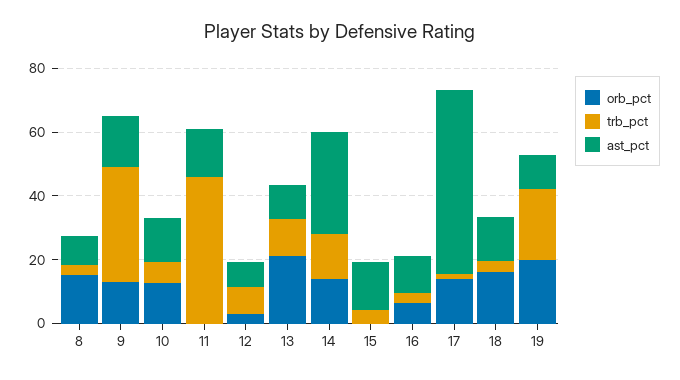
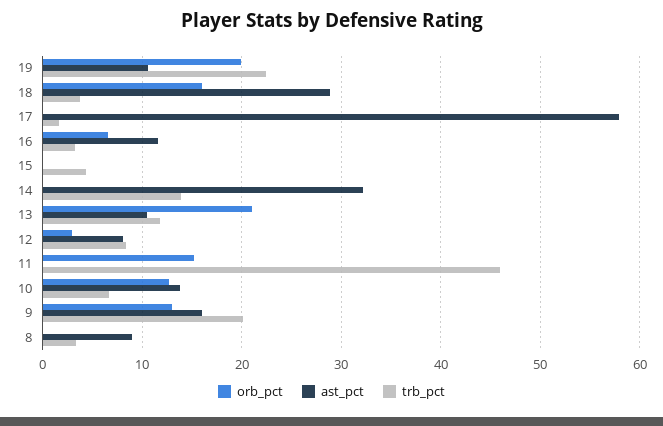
  {
    "orb_pct": {
-     "8": 15,
+     "8": 0,
      "9": 13,
      "10": 13,
-     "11": 0,
+     "11": 15,
      "12": 3,
      "13": 21,
-     "14": 15,
+     "14": 0,
      "15": 0,
      "16": 7,
-     "17": 15,
+     "17": 0,
      "18": 16,
      "19": 20
    },
    "trb_pct": {
      "8": 3,
-     "9": 35,
+     "9": 20,
      "10": 7,
      "11": 46,
      "12": 8,
      "13": 12,
      "14": 14,
      "15": 4,
      "16": 3,
      "17": 2,
      "18": 4,
      "19": 22
    },
    "ast_pct": {
      "8": 9,
      "9": 16,
      "10": 14,
-     "11": 15,
+     "11": 0,
      "12": 8,
      "13": 11,
      "14": 32,
-     "15": 15,
+     "15": 0,
      "16": 12,
      "17": 58,
-     "18": 15,
+     "18": 29,
      "19": 11
    }
  }

